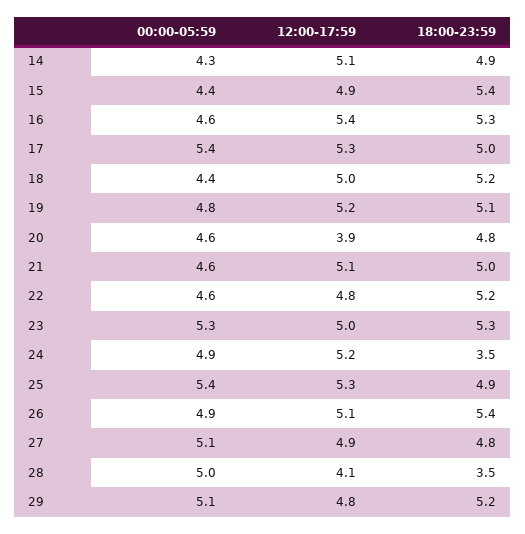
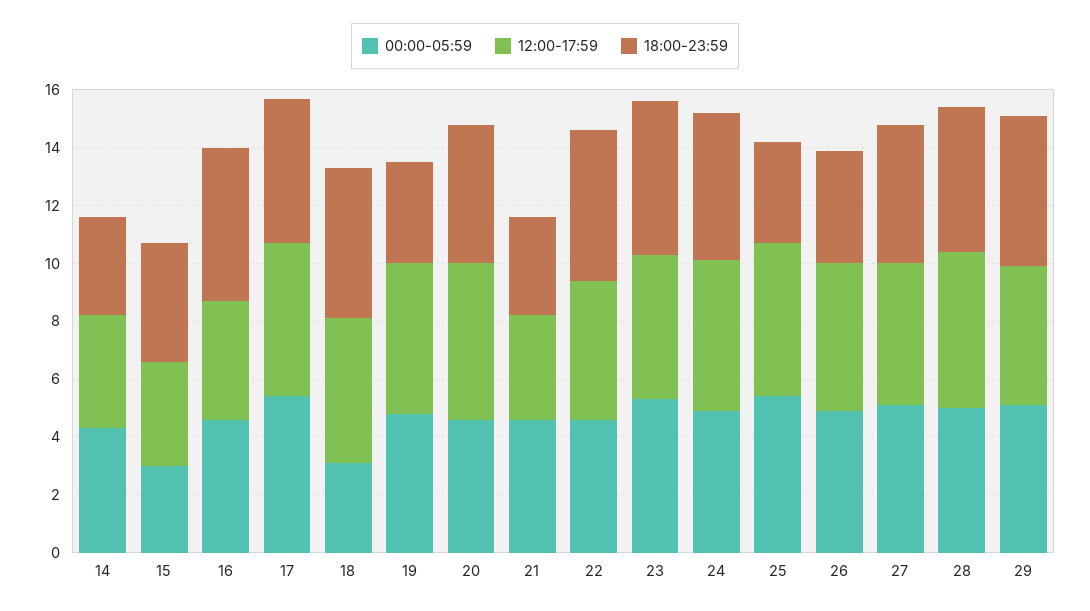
  {
    "00:00-05:59": {
      "14": 4.3,
-     "15": 4.4,
+     "15": 3,
      "16": 4.6,
      "17": 5.4,
-     "18": 4.4,
+     "18": 3,
      "19": 4.8,
      "20": 4.6,
      "21": 4.6,
      "22": 4.6,
      "23": 5.3,
      "24": 4.9,
      "25": 5.4,
      "26": 4.9,
      "27": 5.1,
      "28": 5,
      "29": 5.1
    },
    "12:00-17:59": {
-     "14": 5.1,
+     "14": 4,
-     "15": 4.9,
+     "15": 3.5,
-     "16": 5.4,
+     "16": 4,
      "17": 5.3,
      "18": 5,
      "19": 5.2,
-     "20": 3.9,
+     "20": 5.5,
-     "21": 5.1,
+     "21": 3.5,
      "22": 4.8,
      "23": 5,
      "24": 5.2,
      "25": 5.3,
      "26": 5.1,
      "27": 4.9,
-     "28": 4.1,
+     "28": 5.5,
      "29": 4.8
    },
    "18:00-23:59": {
-     "14": 4.9,
+     "14": 3.5,
-     "15": 5.4,
+     "15": 4,
      "16": 5.3,
      "17": 5,
      "18": 5.2,
-     "19": 5.1,
+     "19": 3.5,
      "20": 4.8,
-     "21": 5,
+     "21": 3.5,
      "22": 5.2,
      "23": 5.3,
-     "24": 3.5,
+     "24": 5,
-     "25": 4.9,
+     "25": 3.5,
-     "26": 5.4,
+     "26": 4,
      "27": 4.8,
-     "28": 3.5,
+     "28": 5,
      "29": 5.2
    }
  }

